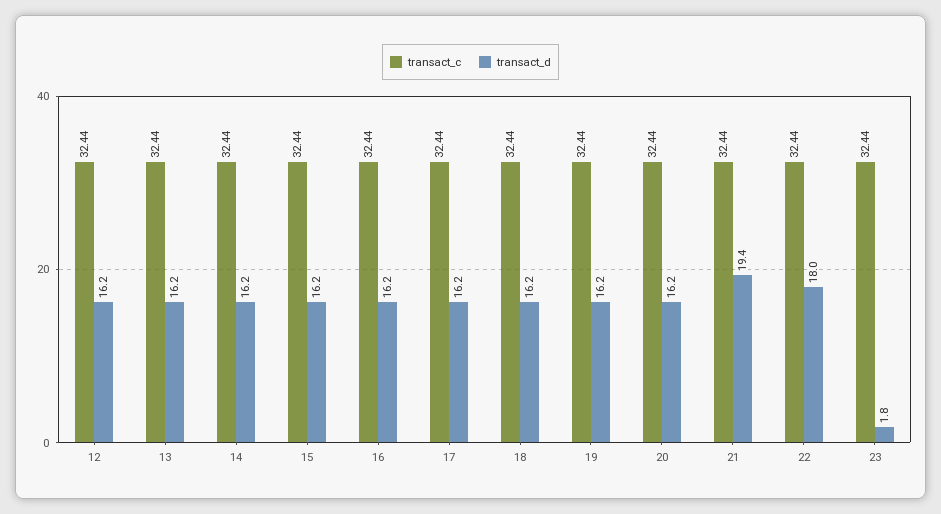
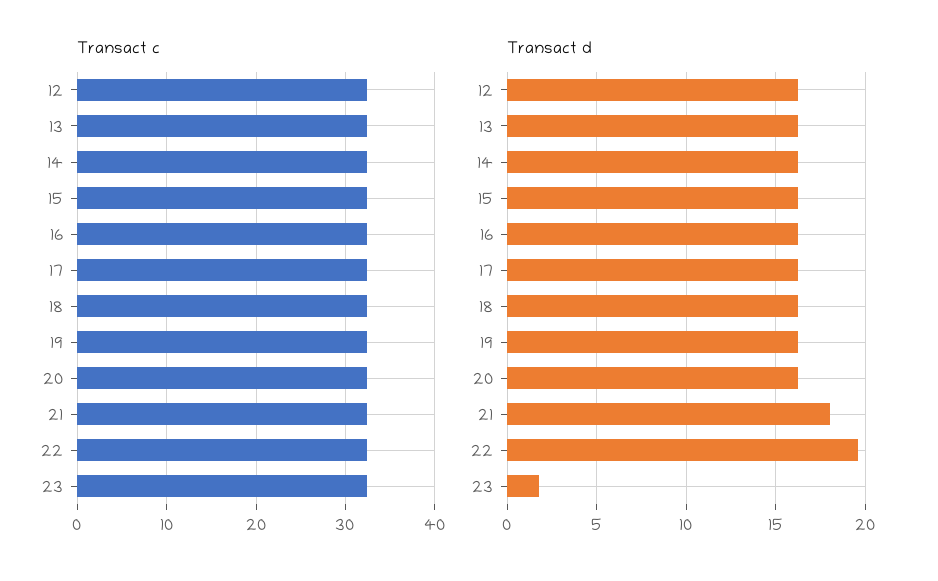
  {
    "transact_c": {
      "12": 32.44,
      "13": 32.44,
      "14": 32.44,
      "15": 32.44,
      "16": 32.44,
      "17": 32.44,
      "18": 32.44,
      "19": 32.44,
      "20": 32.44,
      "21": 32.44,
      "22": 32.44,
      "23": 32.44
    },
    "transact_d": {
      "12": 16.2,
      "13": 16.2,
      "14": 16.2,
      "15": 16.2,
      "16": 16.2,
      "17": 16.2,
      "18": 16.2,
      "19": 16.2,
      "20": 16.2,
-     "21": 19.4,
+     "21": 18,
-     "22": 18,
+     "22": 19.5,
      "23": 1.8
    }
  }

